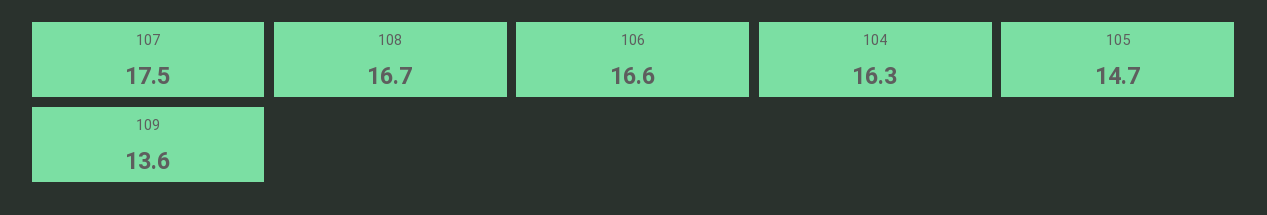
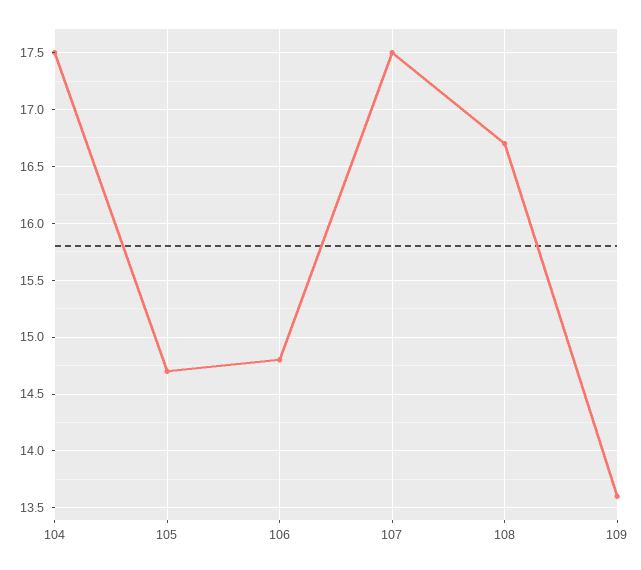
  {
    "107": 17.5,
    "108": 16.7,
-   "106": 16.6,
+   "106": 14.8,
-   "104": 16.3,
+   "104": 17.5,
    "105": 14.7,
    "109": 13.6
  }

